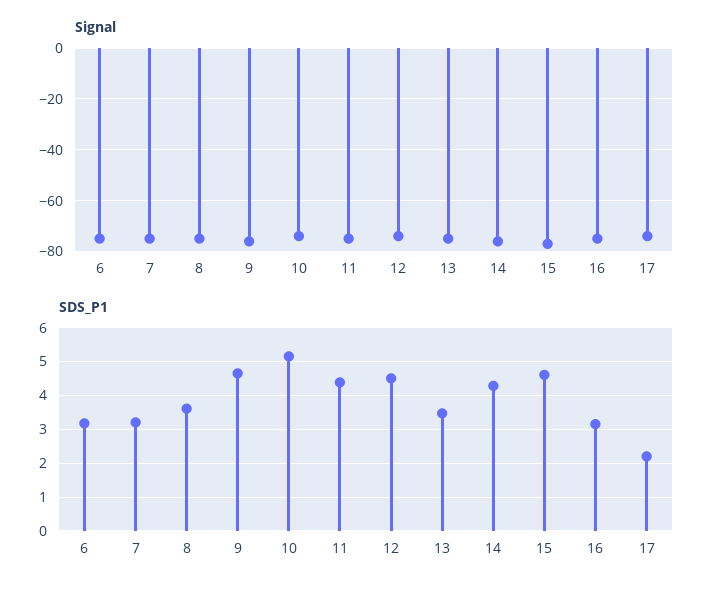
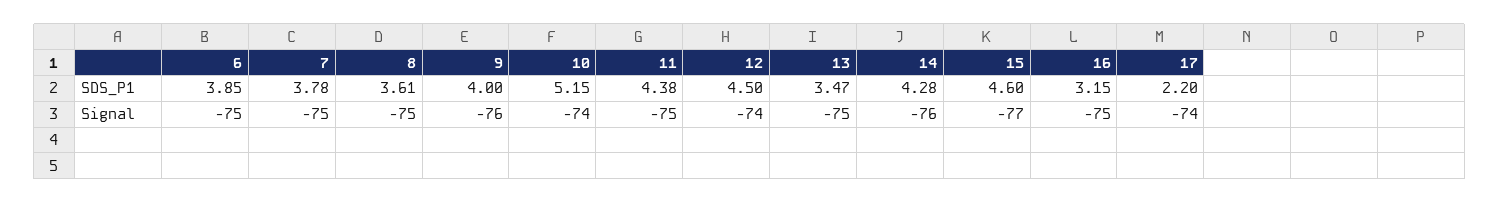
  {
    "Signal": {
      "6": -75,
      "7": -75,
      "8": -75,
      "9": -76,
      "10": -74,
      "11": -75,
      "12": -74,
      "13": -75,
      "14": -76,
      "15": -77,
      "16": -75,
      "17": -74
    },
    "SDS_P1": {
-     "6": 3.2,
+     "6": 3.85,
-     "7": 3.2,
+     "7": 3.78,
      "8": 3.61,
-     "9": 4.6,
+     "9": 4,
      "10": 5.15,
      "11": 4.38,
      "12": 4.5,
      "13": 3.47,
      "14": 4.28,
      "15": 4.6,
      "16": 3.15,
      "17": 2.2
    }
  }

